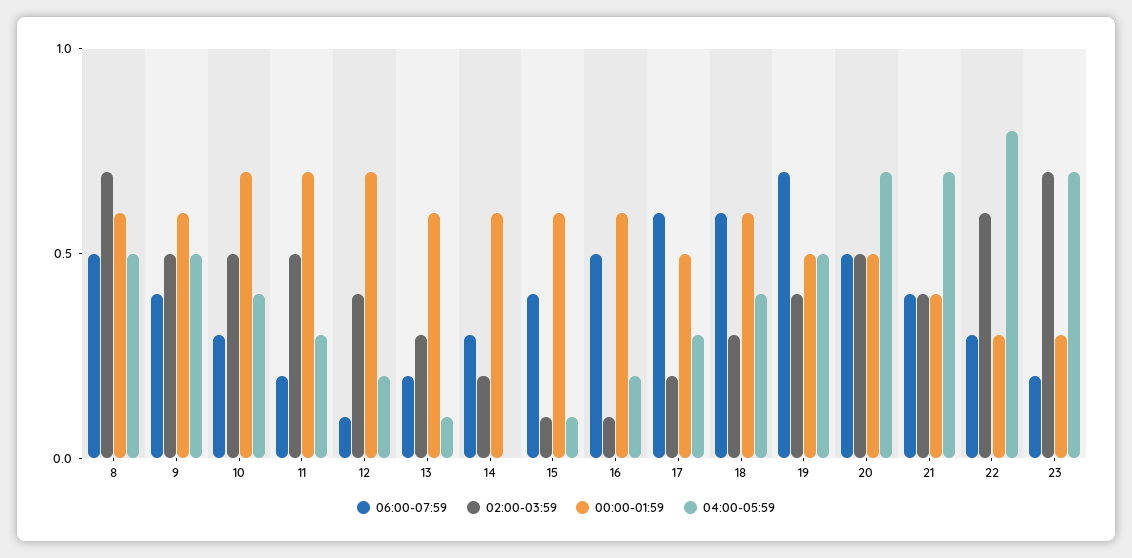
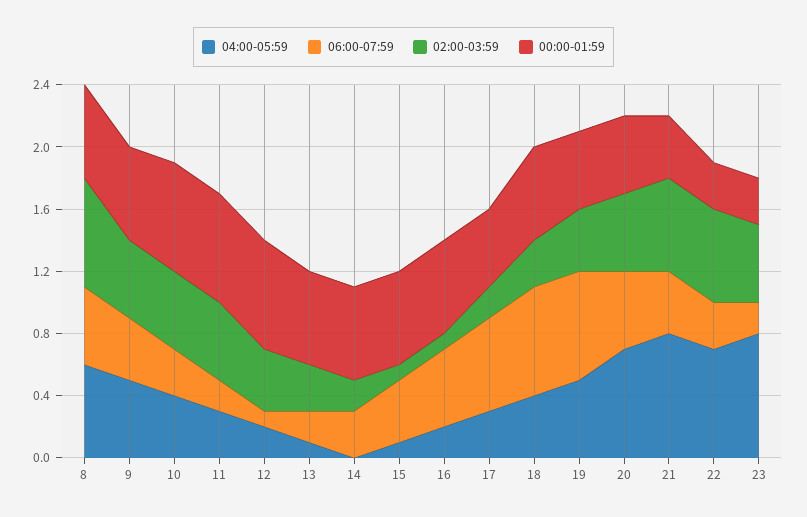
  {
    "06:00-07:59": {
      "8": 0.5,
      "9": 0.4,
      "10": 0.3,
      "11": 0.2,
      "12": 0.1,
      "13": 0.2,
      "14": 0.3,
      "15": 0.4,
      "16": 0.5,
      "17": 0.6,
-     "18": 0.6,
+     "18": 0.7,
      "19": 0.7,
      "20": 0.5,
      "21": 0.4,
      "22": 0.3,
      "23": 0.2
    },
    "02:00-03:59": {
      "8": 0.7,
      "9": 0.5,
      "10": 0.5,
      "11": 0.5,
      "12": 0.4,
      "13": 0.3,
      "14": 0.2,
      "15": 0.1,
      "16": 0.1,
      "17": 0.2,
      "18": 0.3,
      "19": 0.4,
      "20": 0.5,
-     "21": 0.4,
+     "21": 0.6,
      "22": 0.6,
-     "23": 0.7
+     "23": 0.5
    },
    "00:00-01:59": {
      "8": 0.6,
      "9": 0.6,
      "10": 0.7,
      "11": 0.7,
      "12": 0.7,
      "13": 0.6,
      "14": 0.6,
      "15": 0.6,
      "16": 0.6,
      "17": 0.5,
      "18": 0.6,
      "19": 0.5,
      "20": 0.5,
      "21": 0.4,
      "22": 0.3,
      "23": 0.3
    },
    "04:00-05:59": {
-     "8": 0.5,
+     "8": 0.6,
      "9": 0.5,
      "10": 0.4,
      "11": 0.3,
      "12": 0.2,
      "13": 0.1,
      "14": 0,
      "15": 0.1,
      "16": 0.2,
      "17": 0.3,
      "18": 0.4,
      "19": 0.5,
      "20": 0.7,
-     "21": 0.7,
+     "21": 0.8,
-     "22": 0.8,
+     "22": 0.7,
-     "23": 0.7
+     "23": 0.8
    }
  }

